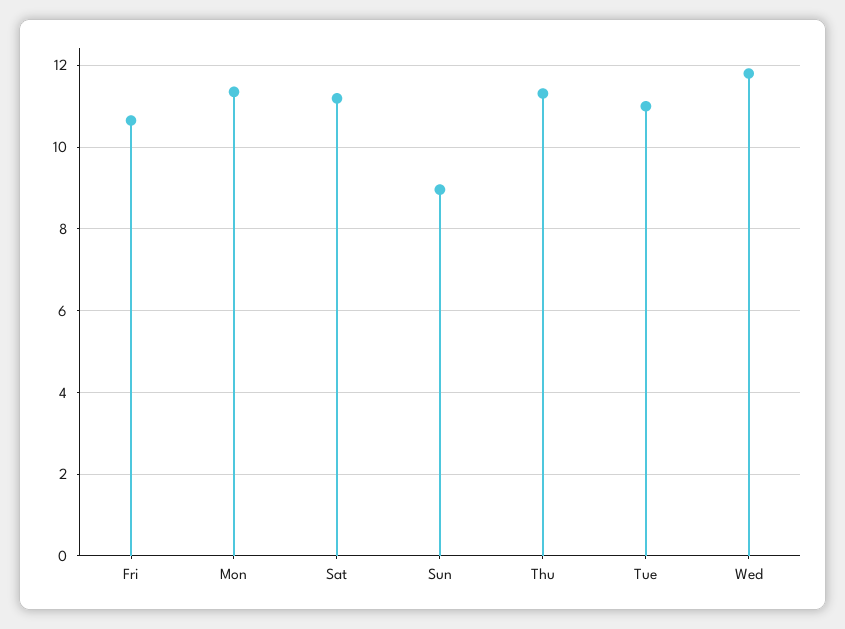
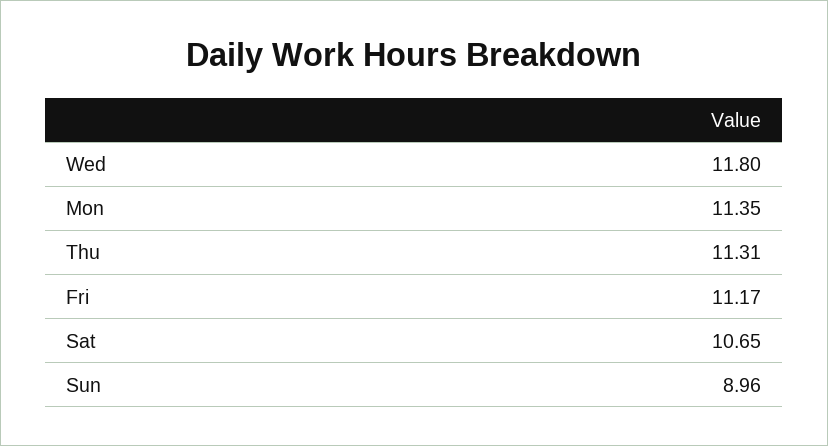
  {
-   "Fri": 10.6,
+   "Fri": 11.17,
    "Mon": 11.35,
-   "Sat": 11.2,
+   "Sat": 10.65,
    "Sun": 8.96,
    "Thu": 11.31,
-   "Tue": 11,
    "Wed": 11.8
  }

